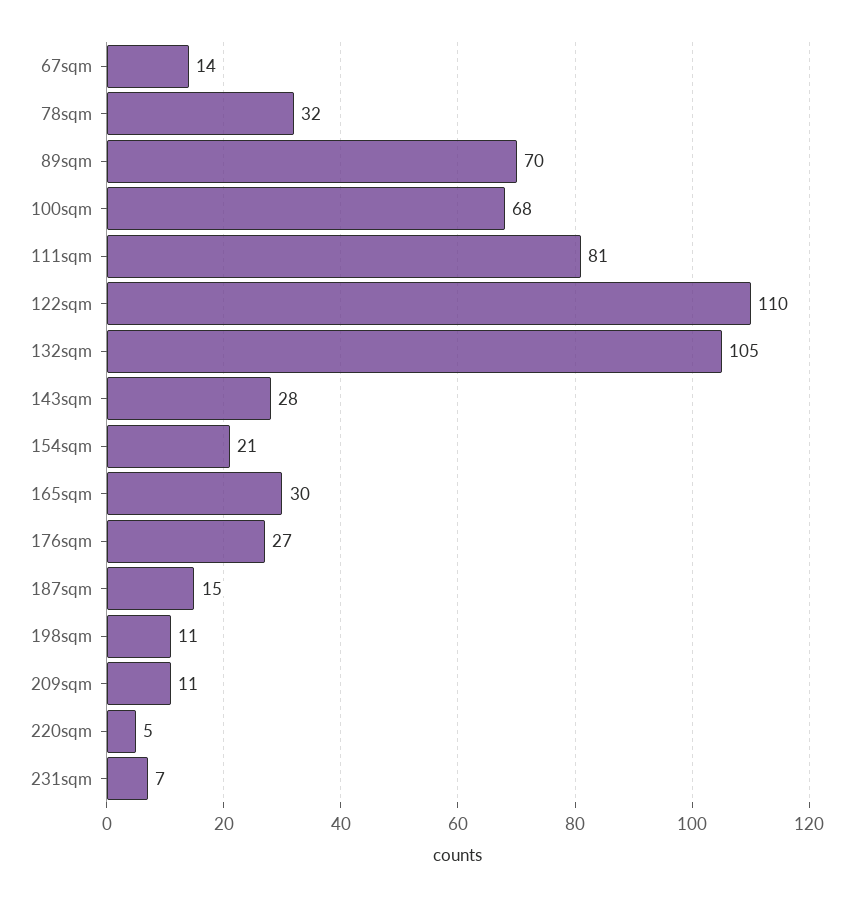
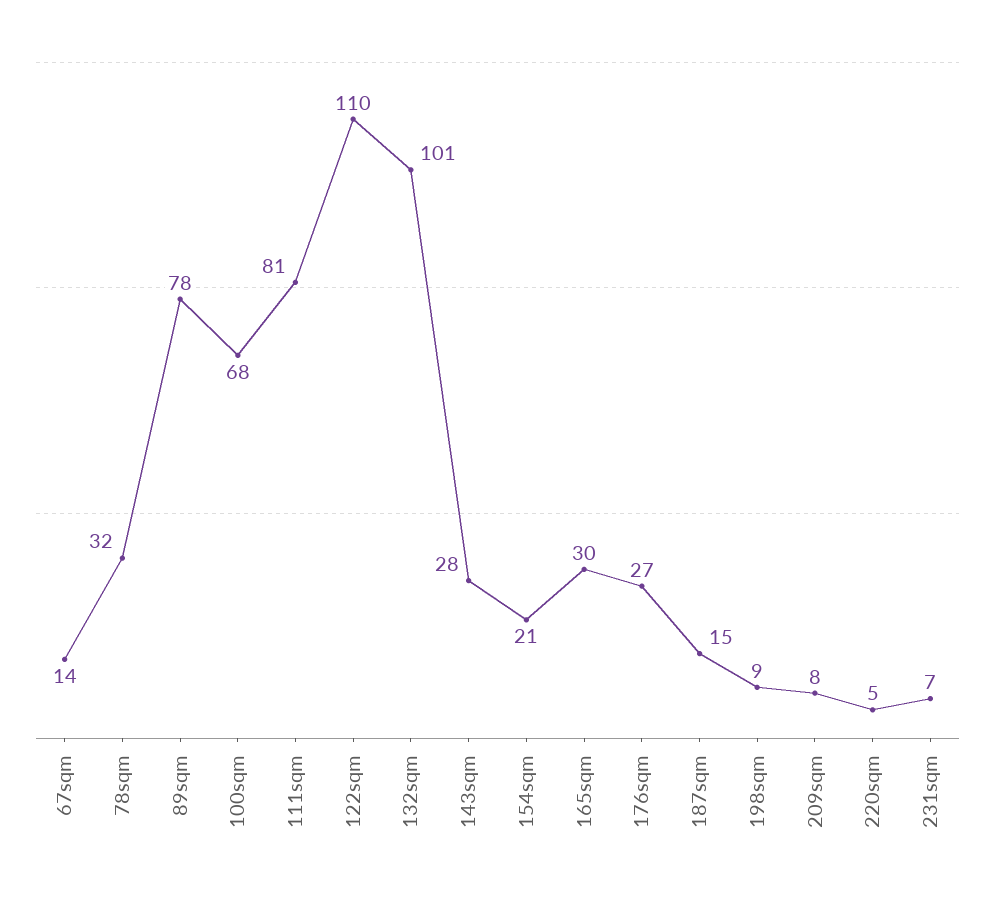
  {
    "67sqm": 14,
    "78sqm": 32,
-   "89sqm": 70,
+   "89sqm": 78,
    "100sqm": 68,
    "111sqm": 81,
    "122sqm": 110,
-   "132sqm": 105,
+   "132sqm": 101,
    "143sqm": 28,
    "154sqm": 21,
    "165sqm": 30,
    "176sqm": 27,
    "187sqm": 15,
-   "198sqm": 11,
+   "198sqm": 9,
-   "209sqm": 11,
+   "209sqm": 8,
    "220sqm": 5,
    "231sqm": 7
  }

